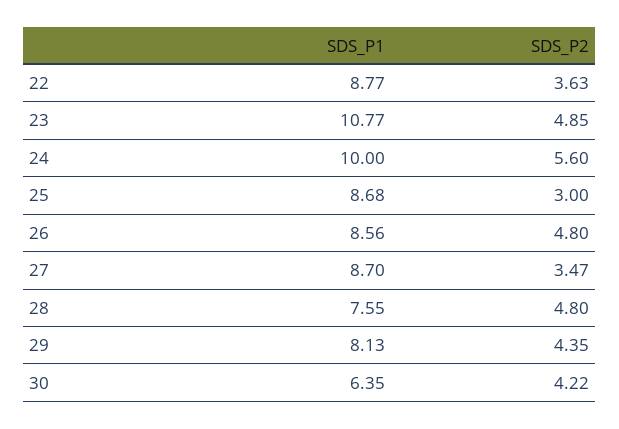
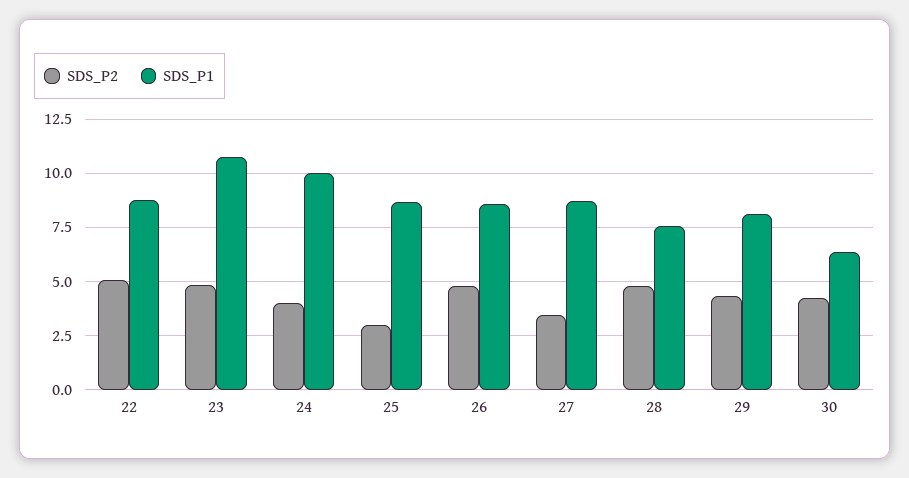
  {
    "SDS_P1": {
      "22": 8.77,
      "23": 10.77,
      "24": 10,
      "25": 8.68,
      "26": 8.56,
      "27": 8.7,
      "28": 7.55,
      "29": 8.13,
      "30": 6.35
    },
    "SDS_P2": {
-     "22": 3.63,
+     "22": 5,
      "23": 4.85,
-     "24": 5.6,
+     "24": 4,
      "25": 3,
      "26": 4.8,
      "27": 3.47,
      "28": 4.8,
      "29": 4.35,
      "30": 4.22
    }
  }

